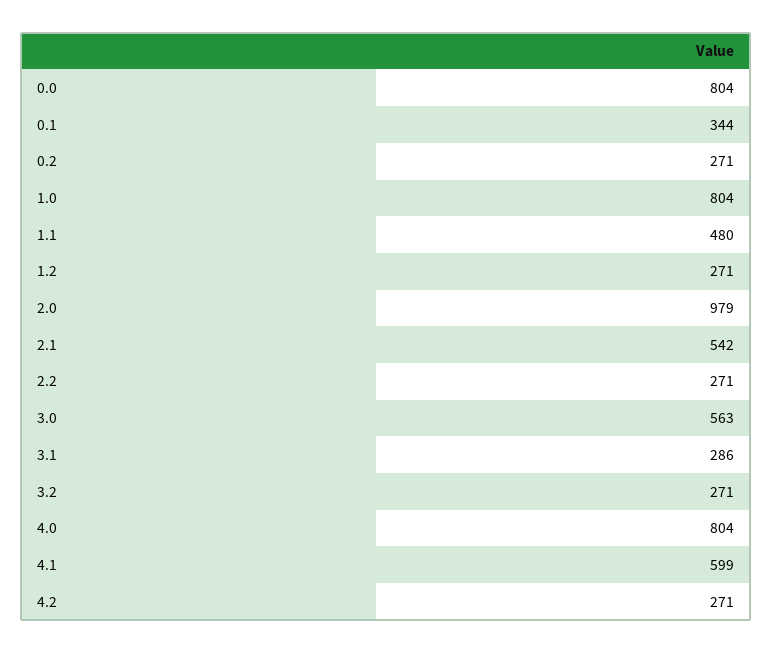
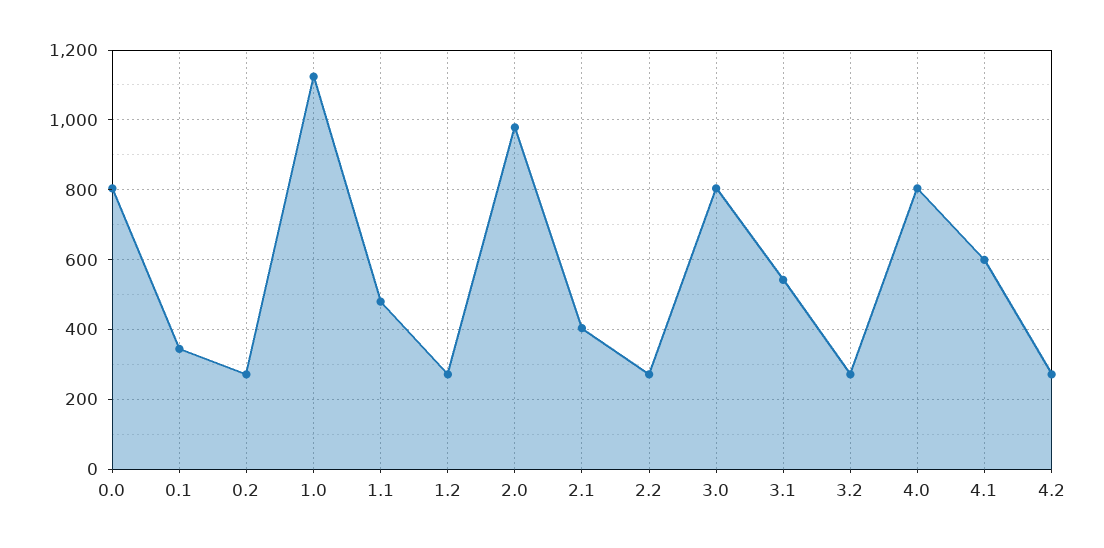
  {
    "0.0": 804,
    "0.1": 344,
    "0.2": 271,
-   "1.0": 804,
+   "1.0": 1120,
    "1.1": 480,
    "1.2": 271,
    "2.0": 979,
-   "2.1": 542,
+   "2.1": 400,
    "2.2": 271,
-   "3.0": 563,
+   "3.0": 800,
-   "3.1": 286,
+   "3.1": 540,
    "3.2": 271,
    "4.0": 804,
    "4.1": 599,
    "4.2": 271
  }

